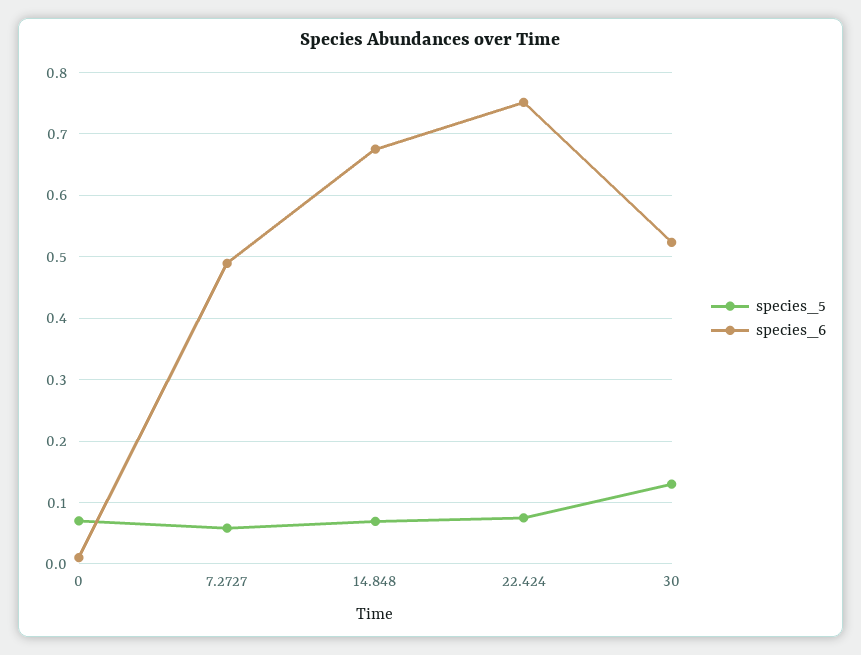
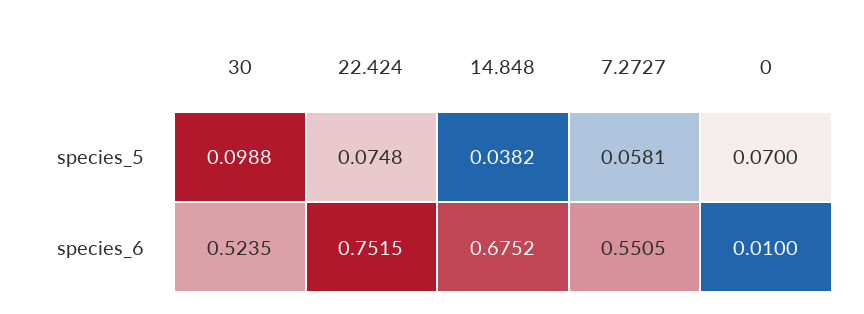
  {
    "species_5": {
      "0": 0.07,
      "7.2727": 0.0581,
-     "14.848": 0.07,
+     "14.848": 0.0382,
      "22.424": 0.0748,
-     "30": 0.13
+     "30": 0.0988
    },
    "species_6": {
      "0": 0.01,
-     "7.2727": 0.49,
+     "7.2727": 0.5505,
      "14.848": 0.6752,
      "22.424": 0.7515,
      "30": 0.5235
    }
  }

